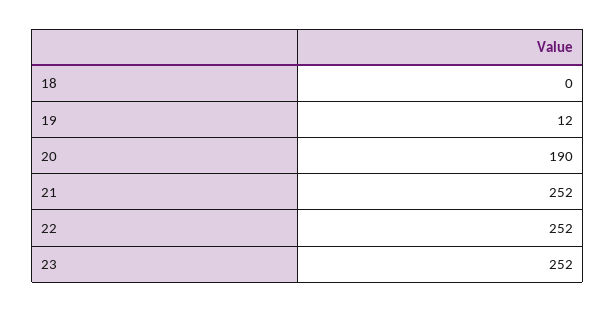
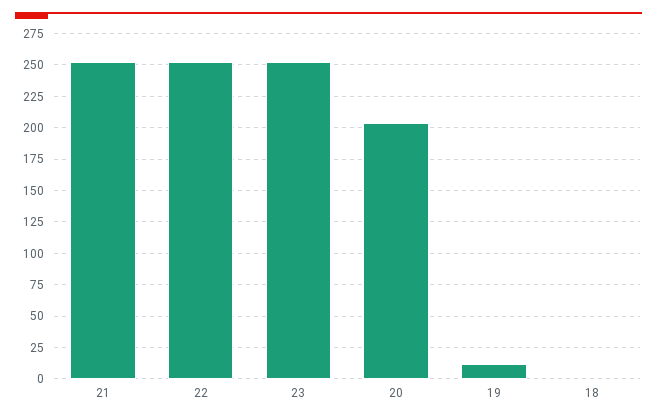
  {
    "18": 0,
    "19": 12,
-   "20": 190,
+   "20": 205,
    "21": 252,
    "22": 252,
    "23": 252
  }

